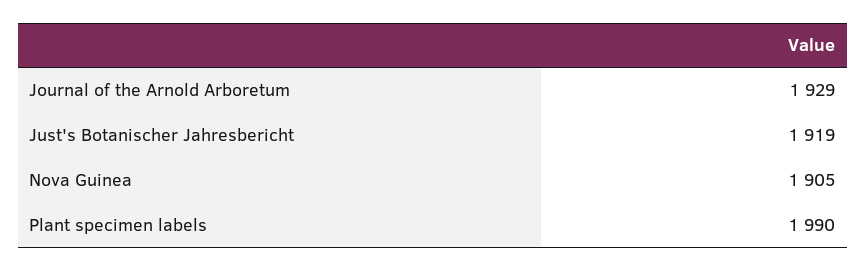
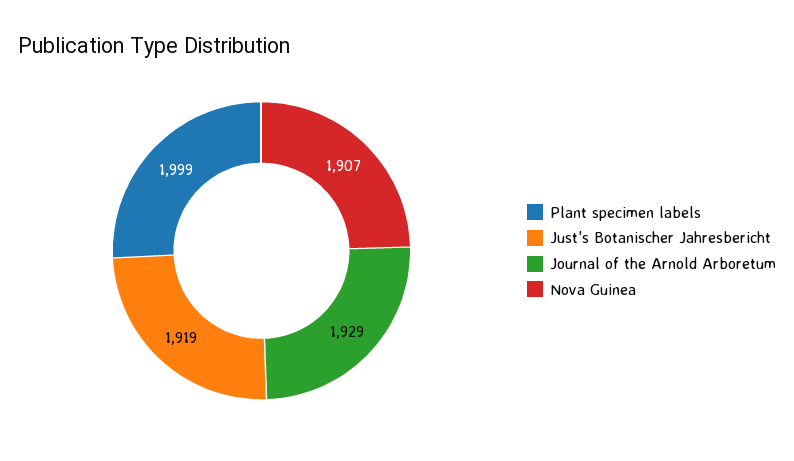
  {
    "Journal of the Arnold Arboretum": 1929,
    "Just's Botanischer Jahresbericht": 1919,
-   "Nova Guinea": 1905,
+   "Nova Guinea": 1907,
-   "Plant specimen labels": 1990
+   "Plant specimen labels": 1999
  }

